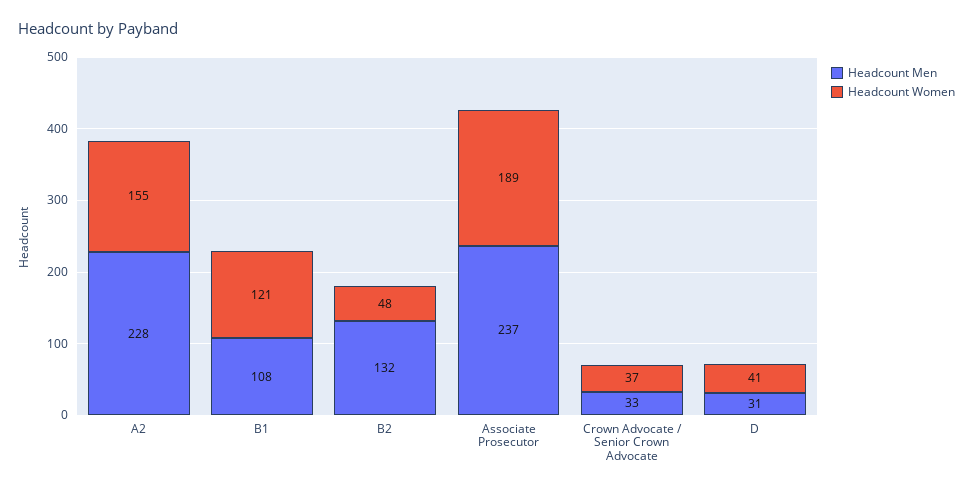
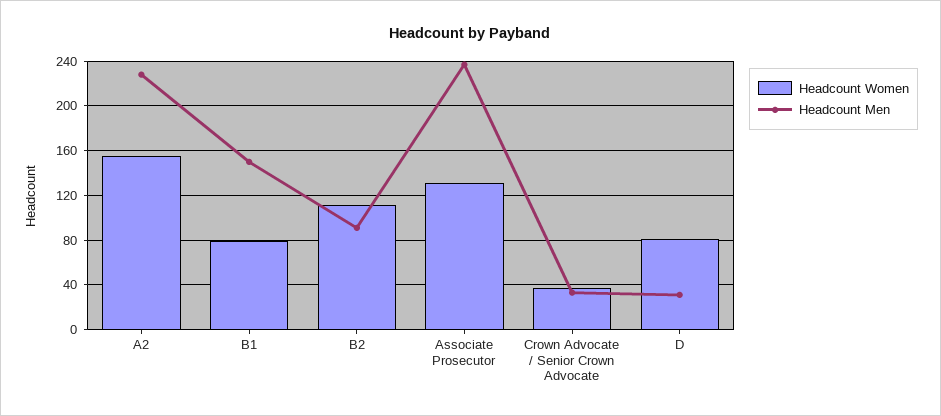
  {
    "Headcount Men": {
      "A2": 228,
-     "B1": 108,
+     "B1": 150,
-     "B2": 132,
+     "B2": 90,
      "Associate Prosecutor": 237,
      "Crown Advocate / Senior Crown Advocate": 33,
      "D": 31
    },
    "Headcount Women": {
      "A2": 155,
-     "B1": 121,
+     "B1": 80,
-     "B2": 48,
+     "B2": 110,
-     "Associate Prosecutor": 189,
+     "Associate Prosecutor": 130,
      "Crown Advocate / Senior Crown Advocate": 37,
-     "D": 41
+     "D": 80
    }
  }

